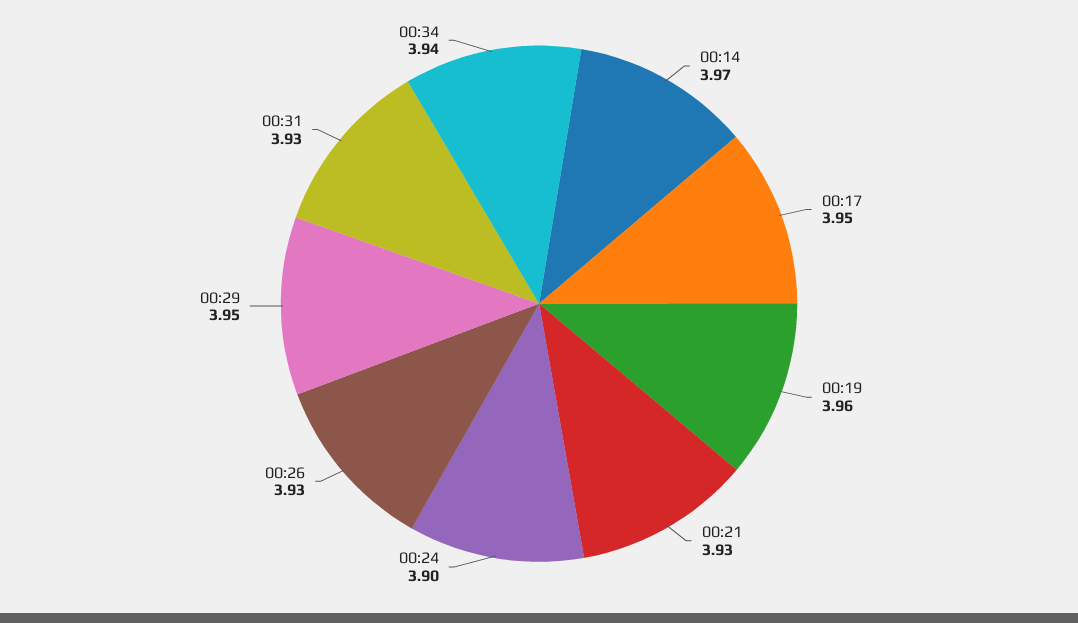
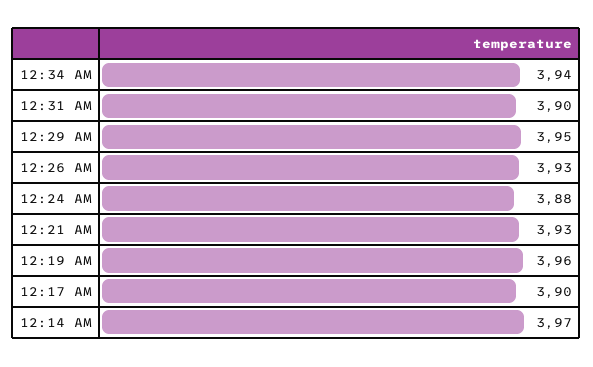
  {
    "00:14": 3.97,
-   "00:17": 3.95,
+   "00:17": 3.9,
    "00:19": 3.96,
    "00:21": 3.93,
-   "00:24": 3.9,
+   "00:24": 3.88,
    "00:26": 3.93,
    "00:29": 3.95,
-   "00:31": 3.93,
+   "00:31": 3.9,
    "00:34": 3.94
  }

